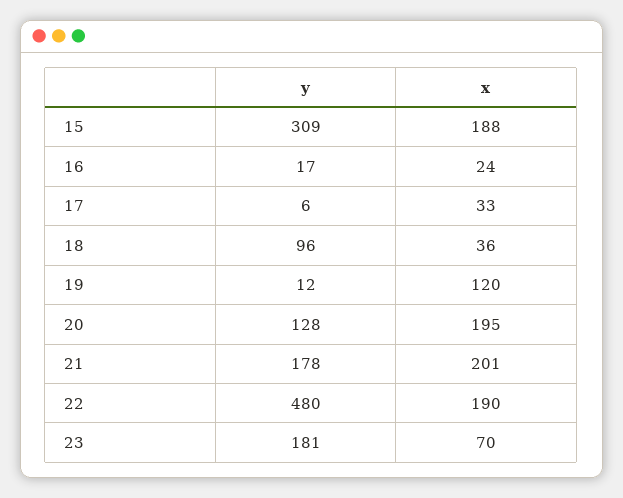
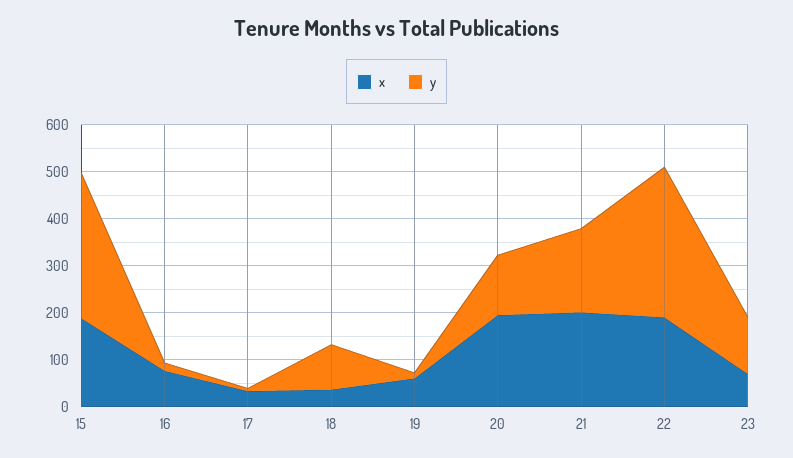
  {
    "y": {
      "15": 309,
      "16": 17,
      "17": 6,
      "18": 96,
      "19": 12,
      "20": 128,
      "21": 178,
-     "22": 480,
+     "22": 320,
-     "23": 181
+     "23": 120
    },
    "x": {
      "15": 188,
-     "16": 24,
+     "16": 80,
      "17": 33,
      "18": 36,
-     "19": 120,
+     "19": 60,
      "20": 195,
      "21": 201,
      "22": 190,
      "23": 70
    }
  }

